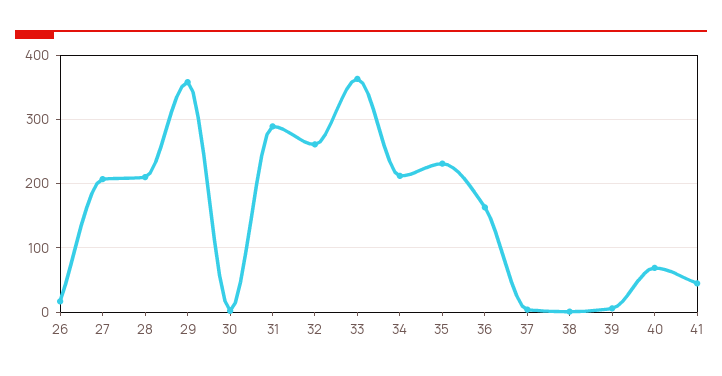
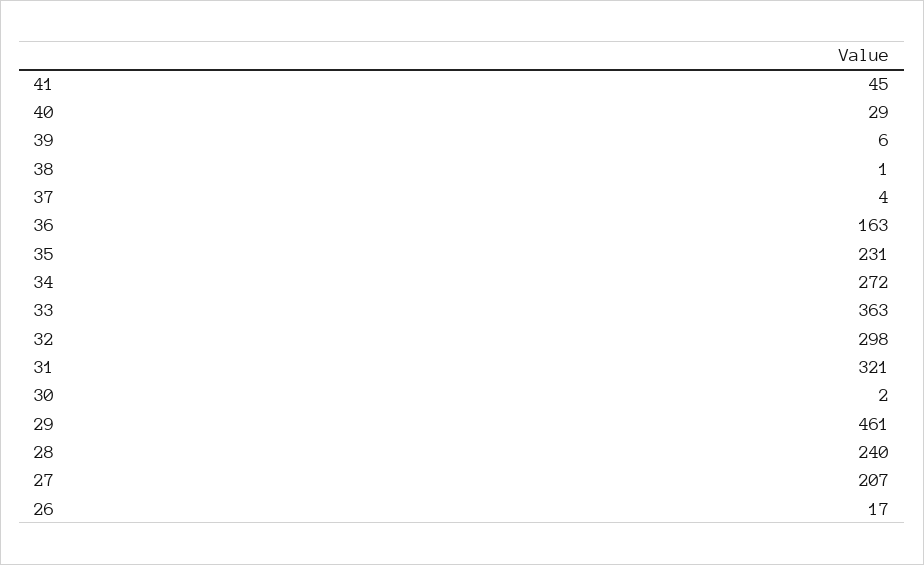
  {
    "26": 17,
    "27": 207,
-   "28": 210,
+   "28": 240,
-   "29": 360,
+   "29": 461,
    "30": 2,
-   "31": 290,
+   "31": 321,
-   "32": 260,
+   "32": 298,
    "33": 363,
-   "34": 210,
+   "34": 272,
    "35": 231,
    "36": 163,
    "37": 4,
    "38": 1,
    "39": 6,
-   "40": 70,
+   "40": 29,
    "41": 45
  }

